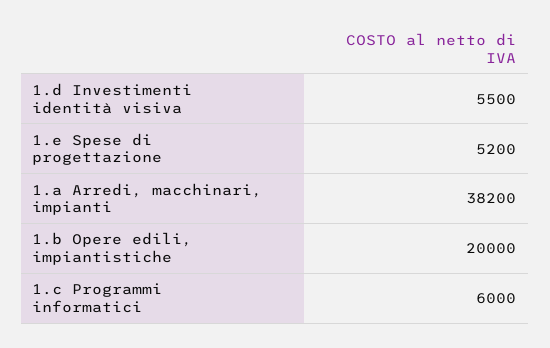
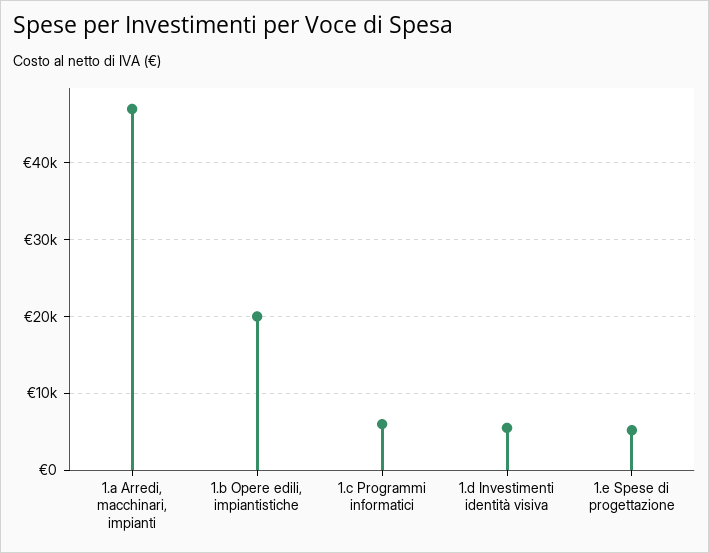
  {
    "1.d Investimenti identità visiva": 5500,
    "1.e Spese di progettazione": 5200,
-   "1.a Arredi, macchinari, impianti": 38200,
+   "1.a Arredi, macchinari, impianti": 47000,
    "1.b Opere edili, impiantistiche": 20000,
    "1.c Programmi informatici": 6000
  }

